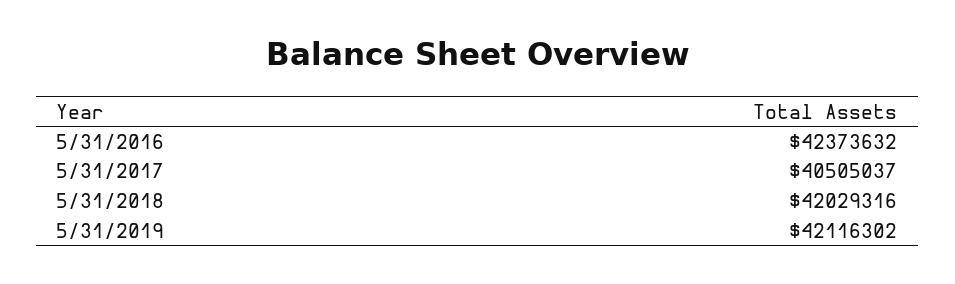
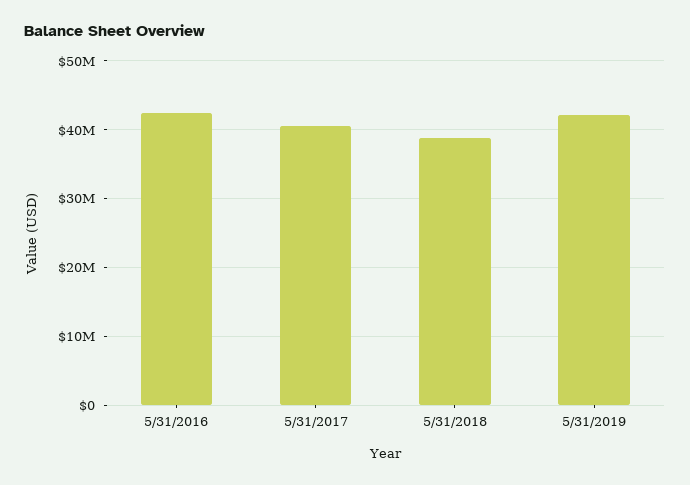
  {
    "5/31/2016": 42373632,
    "5/31/2017": 40505037,
-   "5/31/2018": 42029316,
+   "5/31/2018": 39000000,
    "5/31/2019": 42116302
  }

